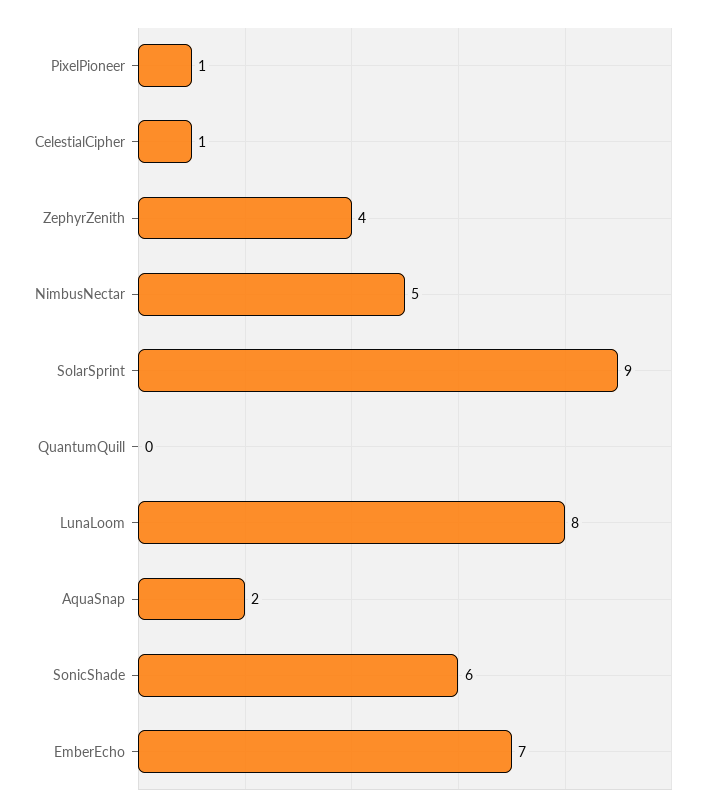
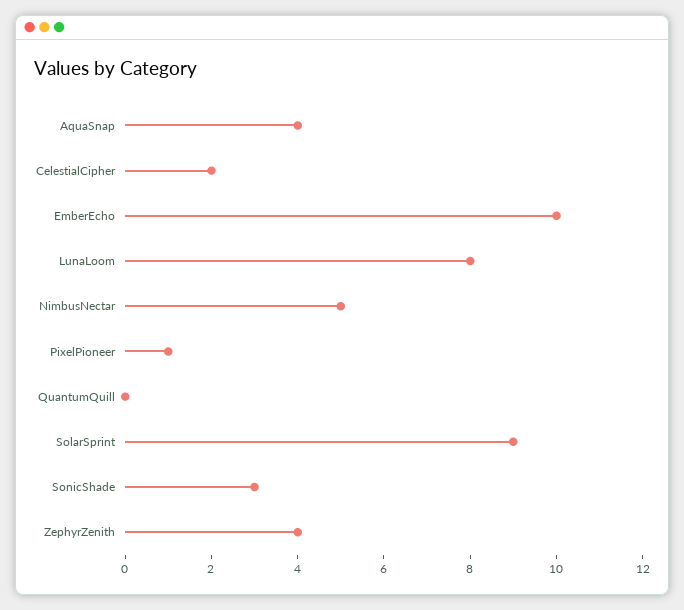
  {
    "PixelPioneer": 1,
-   "CelestialCipher": 1,
+   "CelestialCipher": 2,
    "ZephyrZenith": 4,
    "NimbusNectar": 5,
    "SolarSprint": 9,
    "QuantumQuill": 0,
    "LunaLoom": 8,
-   "AquaSnap": 2,
+   "AquaSnap": 4,
-   "SonicShade": 6,
+   "SonicShade": 3,
-   "EmberEcho": 7
+   "EmberEcho": 10
  }

